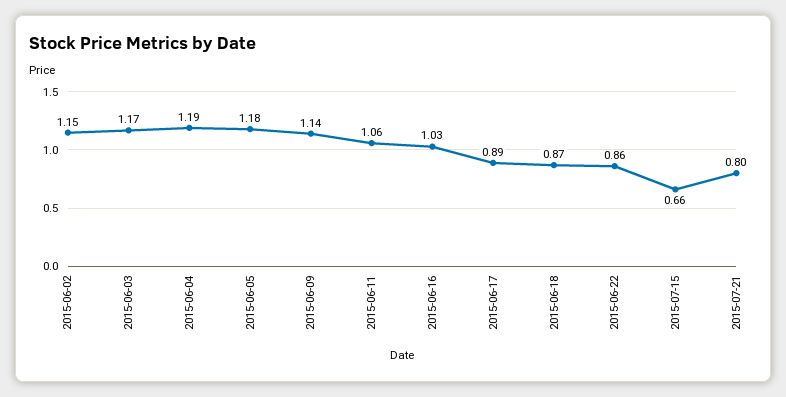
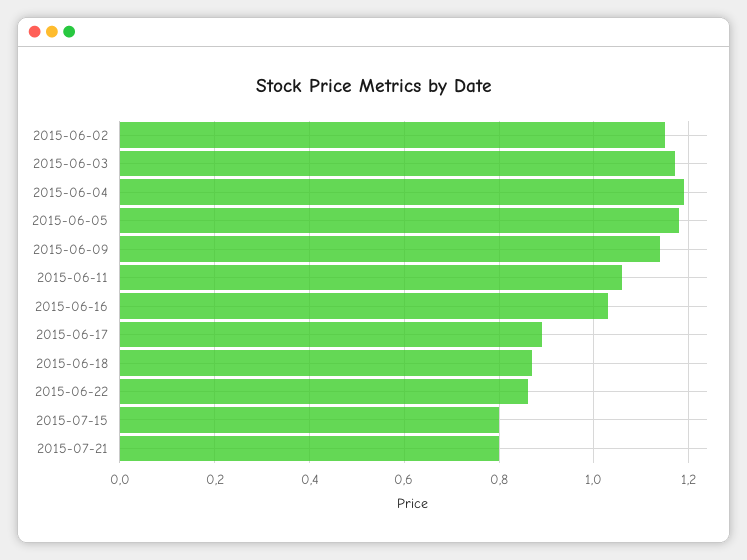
  {
    "2015-06-02": 1.15,
    "2015-06-03": 1.17,
    "2015-06-04": 1.19,
    "2015-06-05": 1.18,
    "2015-06-09": 1.14,
    "2015-06-11": 1.06,
    "2015-06-16": 1.03,
    "2015-06-17": 0.89,
    "2015-06-18": 0.87,
    "2015-06-22": 0.86,
-   "2015-07-15": 0.66,
+   "2015-07-15": 0.8,
    "2015-07-21": 0.8
  }

